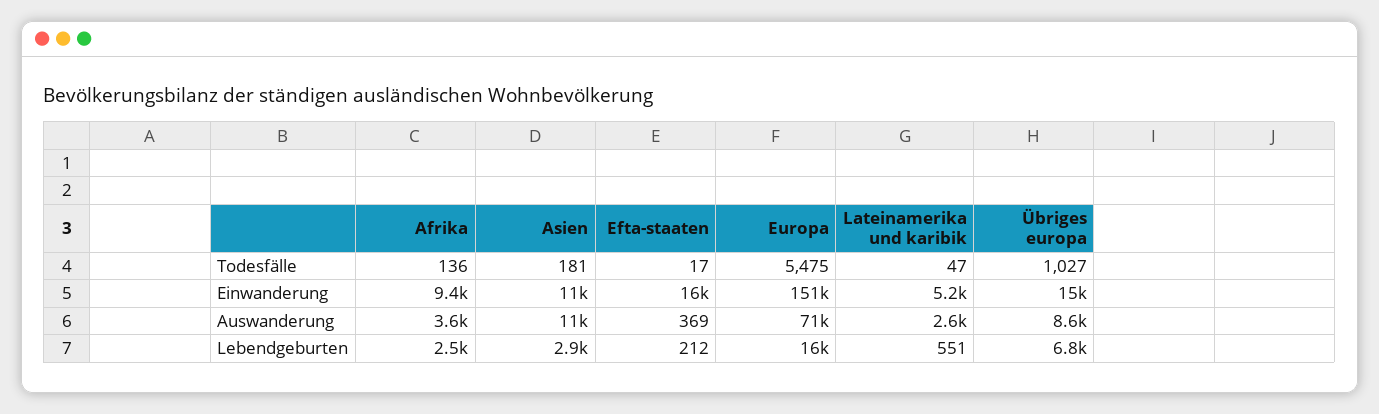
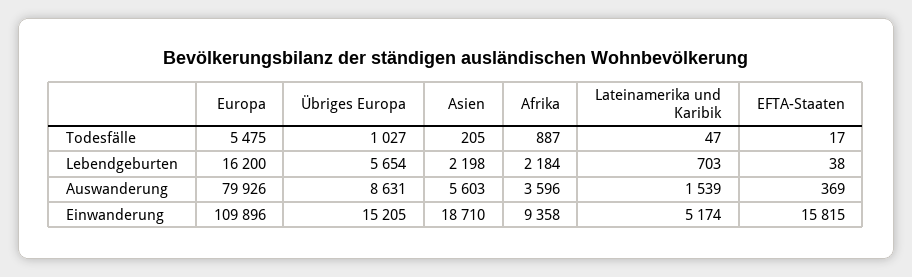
  {
    "Afrika": {
-     "Todesfälle": 136,
+     "Todesfälle": 887,
      "Einwanderung": 9358,
      "Auswanderung": 3596,
-     "Lebendgeburten": 2500
+     "Lebendgeburten": 2184
    },
    "Asien": {
-     "Todesfälle": 181,
+     "Todesfälle": 205,
-     "Einwanderung": 11000,
+     "Einwanderung": 18710,
-     "Auswanderung": 11000,
+     "Auswanderung": 5603,
-     "Lebendgeburten": 2900
+     "Lebendgeburten": 2198
    },
    "Efta-staaten": {
      "Todesfälle": 17,
      "Einwanderung": 15815,
      "Auswanderung": 369,
-     "Lebendgeburten": 212
+     "Lebendgeburten": 38
    },
    "Europa": {
      "Todesfälle": 5475,
-     "Einwanderung": 151000,
+     "Einwanderung": 109896,
-     "Auswanderung": 71000,
+     "Auswanderung": 79926,
      "Lebendgeburten": 16200
    },
    "Lateinamerika und karibik": {
      "Todesfälle": 47,
      "Einwanderung": 5174,
-     "Auswanderung": 2600,
+     "Auswanderung": 1539,
-     "Lebendgeburten": 551
+     "Lebendgeburten": 703
    },
    "Übriges europa": {
      "Todesfälle": 1027,
      "Einwanderung": 15205,
      "Auswanderung": 8631,
-     "Lebendgeburten": 6800
+     "Lebendgeburten": 5654
    }
  }

